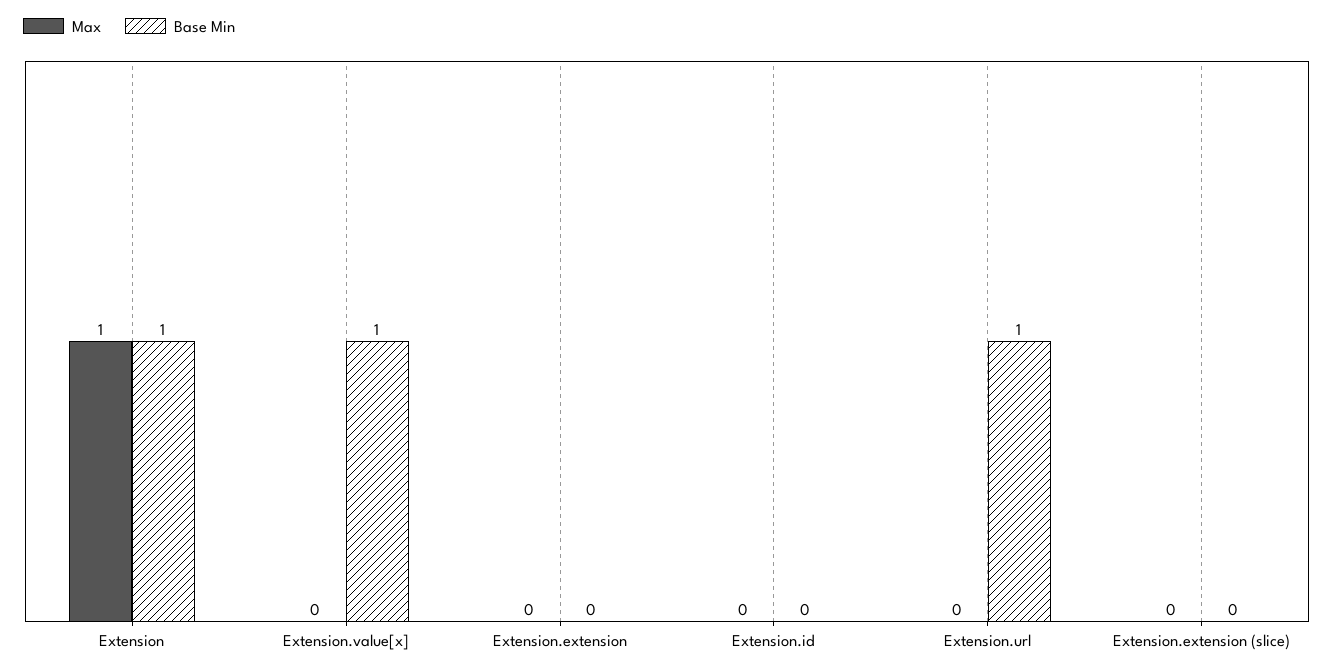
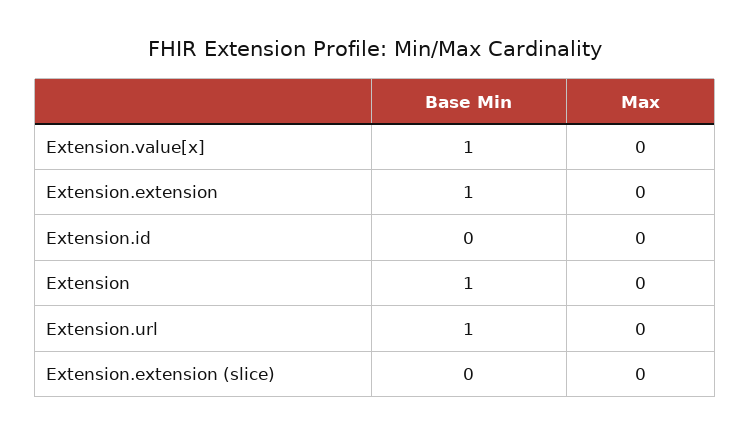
  {
    "Max": {
-     "Extension": 1,
+     "Extension": 0,
      "Extension.value[x]": 0,
      "Extension.extension": 0,
      "Extension.id": 0,
      "Extension.url": 0,
      "Extension.extension (slice)": 0
    },
    "Base Min": {
      "Extension": 1,
      "Extension.value[x]": 1,
-     "Extension.extension": 0,
+     "Extension.extension": 1,
      "Extension.id": 0,
      "Extension.url": 1,
      "Extension.extension (slice)": 0
    }
  }

